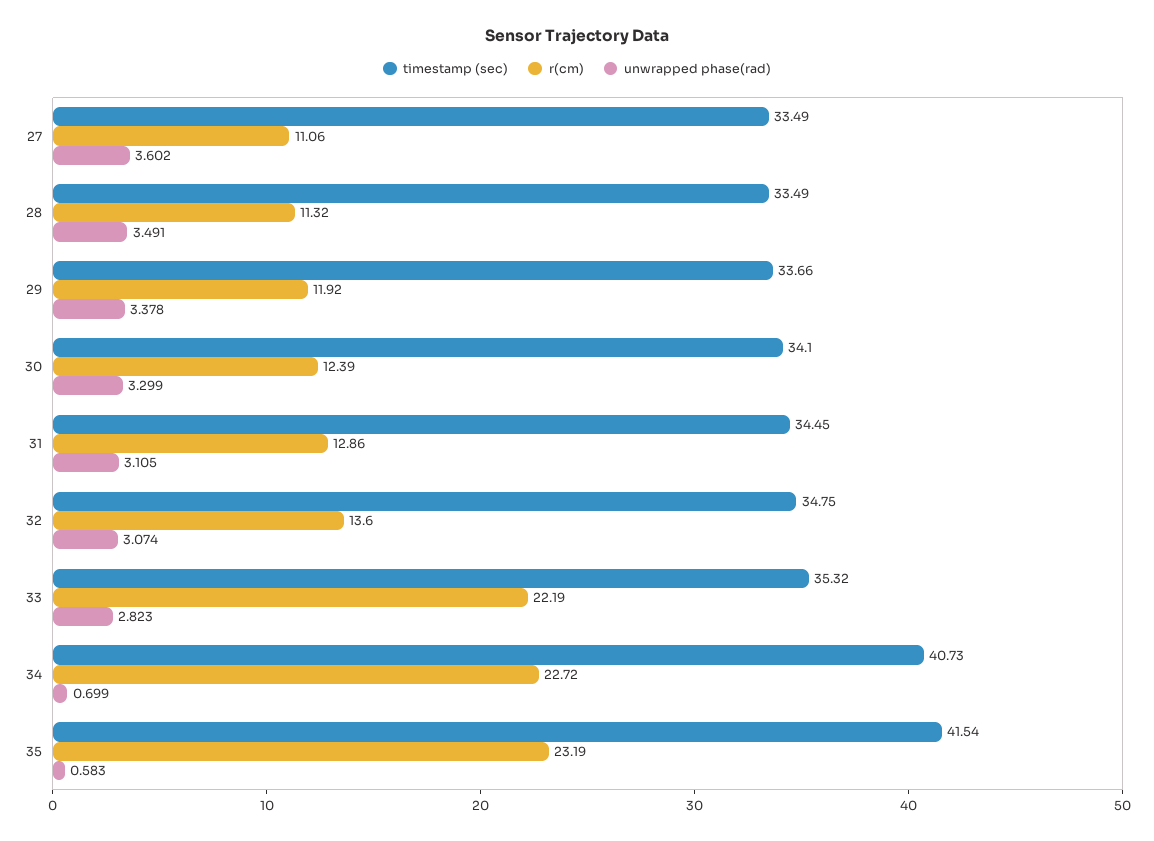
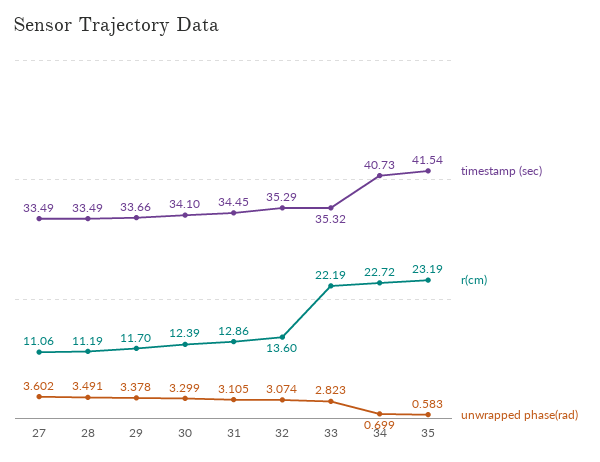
  {
    "timestamp (sec)": {
      "27": 33.49,
      "28": 33.49,
      "29": 33.66,
      "30": 34.1,
      "31": 34.45,
-     "32": 34.75,
+     "32": 35.29,
      "33": 35.32,
      "34": 40.73,
      "35": 41.54
    },
    "r(cm)": {
      "27": 11.06,
-     "28": 11.32,
+     "28": 11.19,
-     "29": 11.92,
+     "29": 11.7,
      "30": 12.39,
      "31": 12.86,
      "32": 13.6,
      "33": 22.19,
      "34": 22.72,
      "35": 23.19
    },
    "unwrapped phase(rad)": {
      "27": 3.602,
      "28": 3.491,
      "29": 3.378,
      "30": 3.299,
      "31": 3.105,
      "32": 3.074,
      "33": 2.823,
      "34": 0.699,
      "35": 0.583
    }
  }

